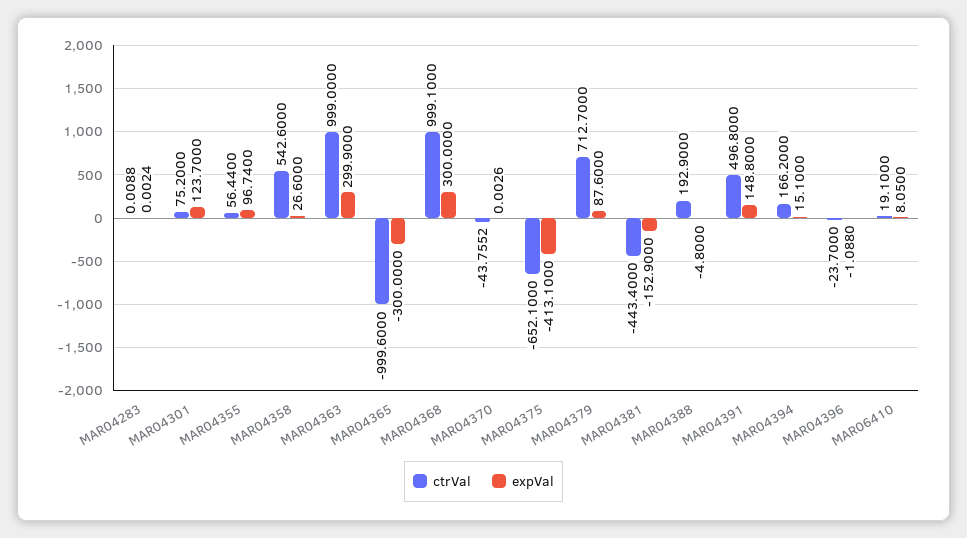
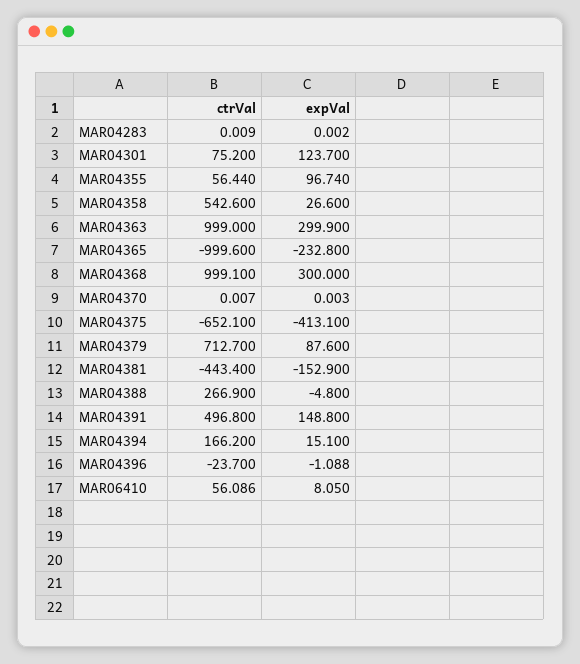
  {
    "ctrVal": {
      "MAR04283": 0.0088,
      "MAR04301": 75.2,
      "MAR04355": 56.44,
      "MAR04358": 542.6,
      "MAR04363": 999,
      "MAR04365": -999.6,
      "MAR04368": 999.1,
-     "MAR04370": -43.7552,
+     "MAR04370": 0.007,
      "MAR04375": -652.1,
      "MAR04379": 712.7,
      "MAR04381": -443.4,
-     "MAR04388": 192.9,
+     "MAR04388": 266.9,
      "MAR04391": 496.8,
      "MAR04394": 166.2,
      "MAR04396": -23.7,
-     "MAR06410": 19.1
+     "MAR06410": 56.086
    },
    "expVal": {
      "MAR04283": 0.0024,
      "MAR04301": 123.7,
      "MAR04355": 96.74,
      "MAR04358": 26.6,
      "MAR04363": 299.9,
-     "MAR04365": -300,
+     "MAR04365": -232.8,
      "MAR04368": 300,
      "MAR04370": 0.0026,
      "MAR04375": -413.1,
      "MAR04379": 87.6,
      "MAR04381": -152.9,
      "MAR04388": -4.8,
      "MAR04391": 148.8,
      "MAR04394": 15.1,
      "MAR04396": -1.088,
      "MAR06410": 8.05
    }
  }

